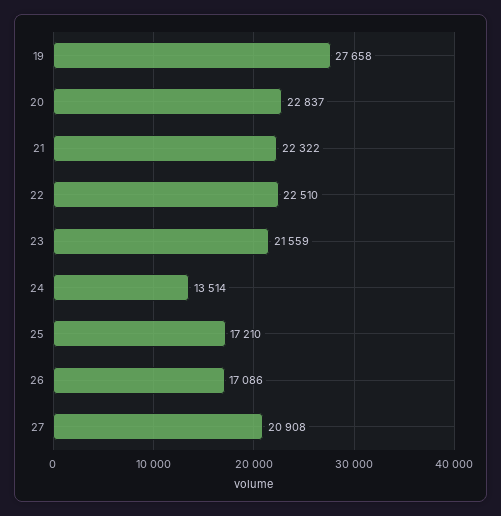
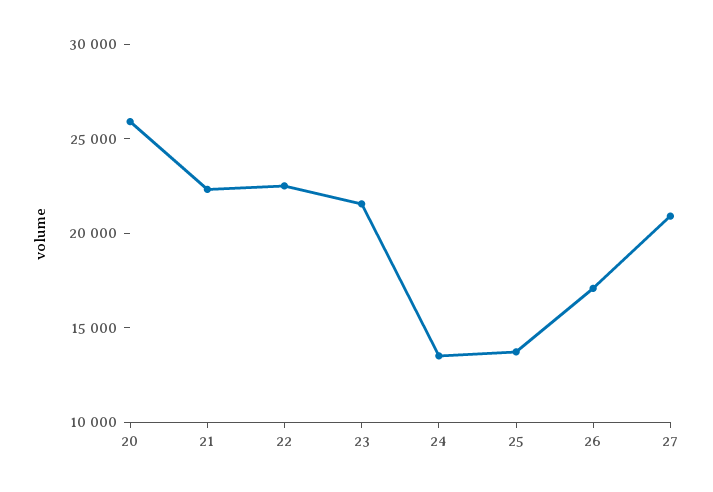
  {
-   "19": 27658,
-   "20": 22837,
+   "20": 26000,
    "21": 22322,
    "22": 22510,
    "23": 21559,
    "24": 13514,
-   "25": 17210,
+   "25": 14000,
    "26": 17086,
    "27": 20908
  }

